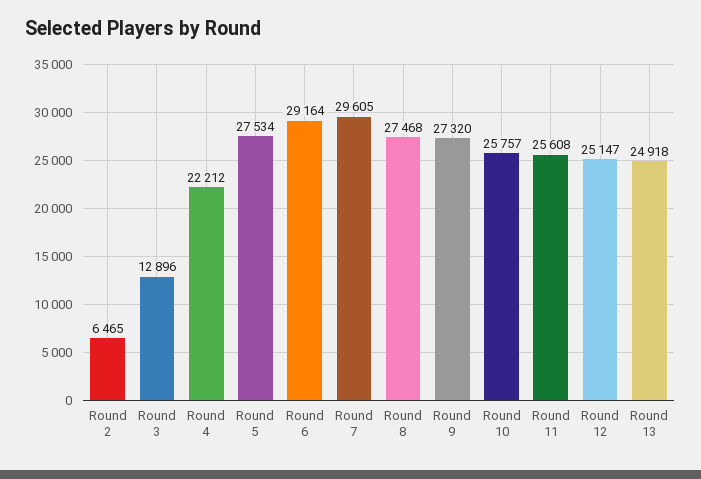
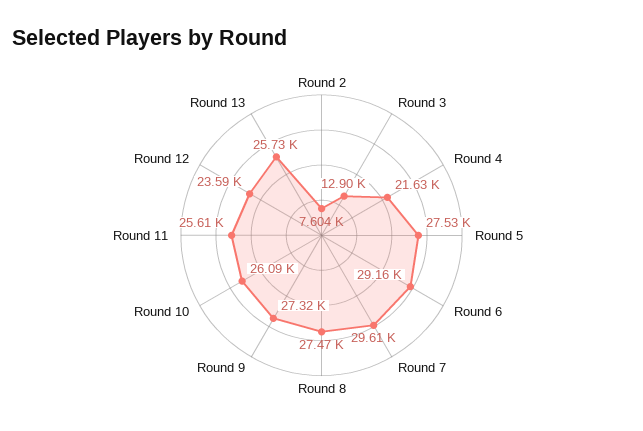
  {
-   "Round 2": 6465,
+   "Round 2": 7604,
    "Round 3": 12896,
-   "Round 4": 22212,
+   "Round 4": 21630,
    "Round 5": 27534,
    "Round 6": 29164,
    "Round 7": 29605,
    "Round 8": 27468,
    "Round 9": 27320,
-   "Round 10": 25757,
+   "Round 10": 26090,
    "Round 11": 25608,
-   "Round 12": 25147,
+   "Round 12": 23590,
-   "Round 13": 24918
+   "Round 13": 25730
  }

